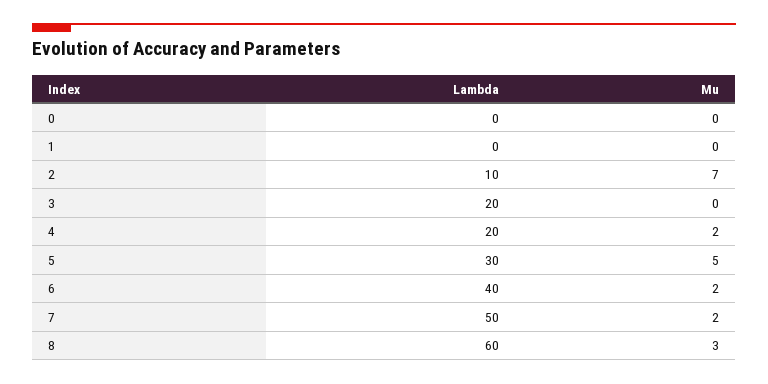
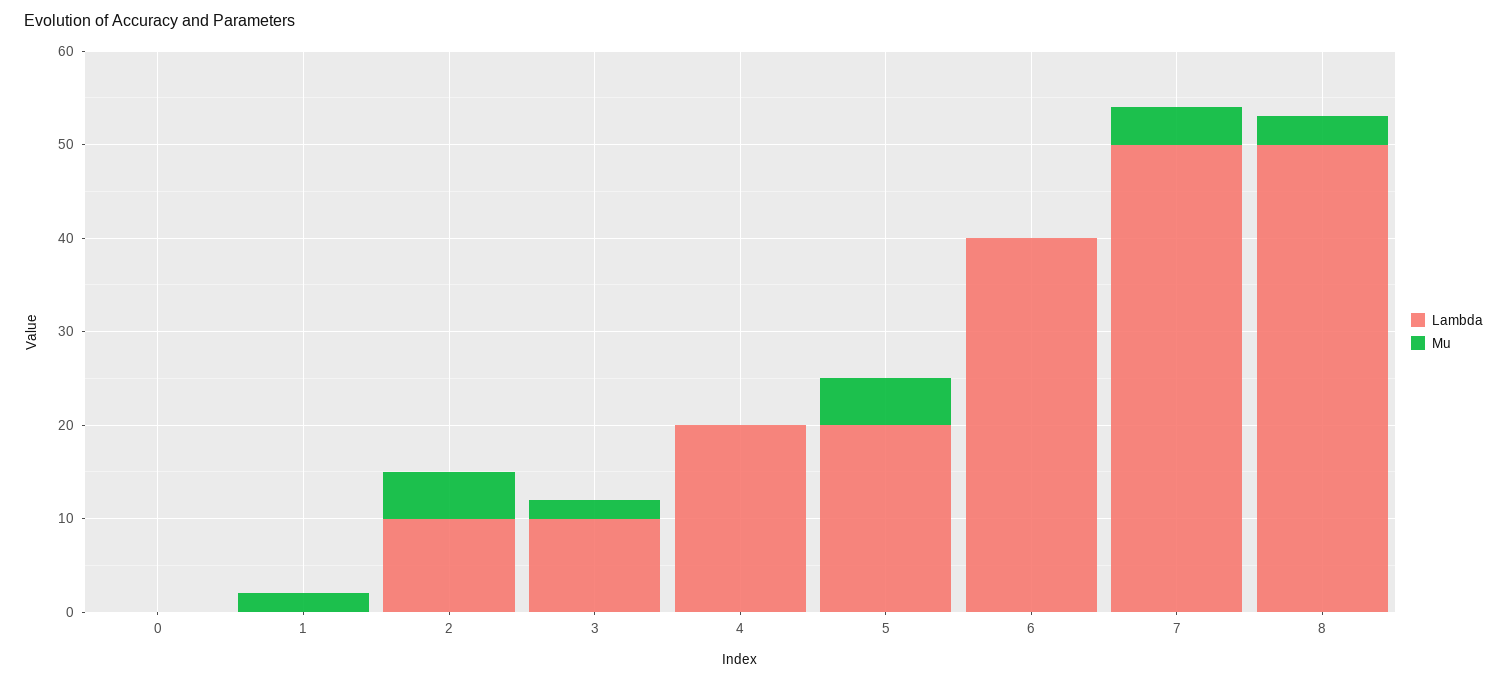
  {
    "Lambda": {
      "0": 0,
      "1": 0,
      "2": 10,
-     "3": 20,
+     "3": 10,
      "4": 20,
-     "5": 30,
+     "5": 20,
      "6": 40,
      "7": 50,
-     "8": 60
+     "8": 50
    },
    "Mu": {
      "0": 0,
-     "1": 0,
+     "1": 2,
-     "2": 7,
+     "2": 5,
-     "3": 0,
+     "3": 2,
-     "4": 2,
+     "4": 0,
      "5": 5,
-     "6": 2,
+     "6": 0,
-     "7": 2,
+     "7": 4,
      "8": 3
    }
  }

